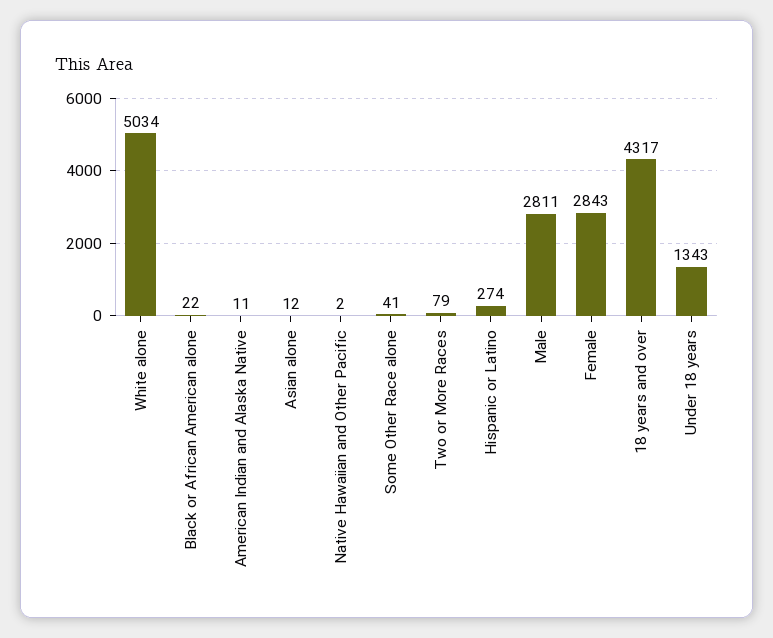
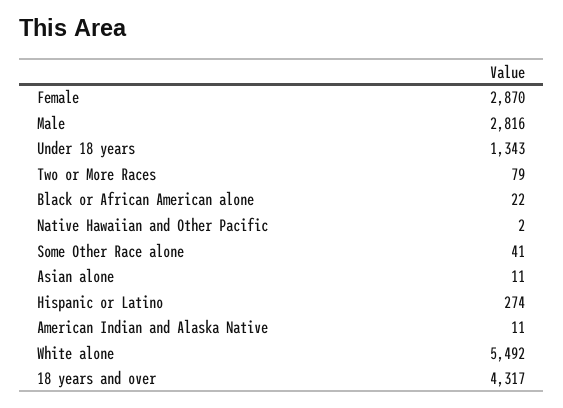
  {
-   "White alone": 5034,
+   "White alone": 5492,
    "Black or African American alone": 22,
    "American Indian and Alaska Native": 11,
-   "Asian alone": 12,
+   "Asian alone": 11,
    "Native Hawaiian and Other Pacific": 2,
    "Some Other Race alone": 41,
    "Two or More Races": 79,
    "Hispanic or Latino": 274,
-   "Male": 2811,
+   "Male": 2816,
-   "Female": 2843,
+   "Female": 2870,
    "18 years and over": 4317,
    "Under 18 years": 1343
  }

